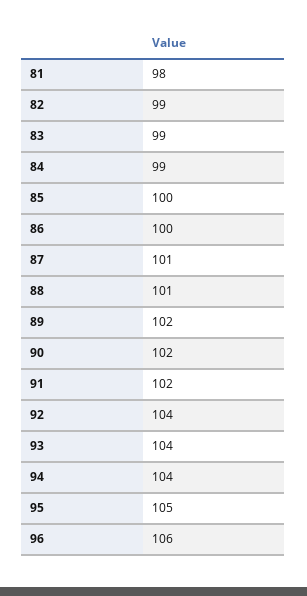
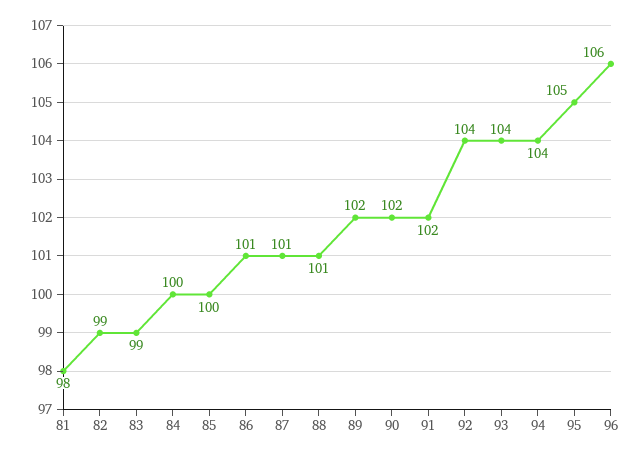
  {
    "81": 98,
    "82": 99,
    "83": 99,
-   "84": 99,
+   "84": 100,
    "85": 100,
-   "86": 100,
+   "86": 101,
    "87": 101,
    "88": 101,
    "89": 102,
    "90": 102,
    "91": 102,
    "92": 104,
    "93": 104,
    "94": 104,
    "95": 105,
    "96": 106
  }

